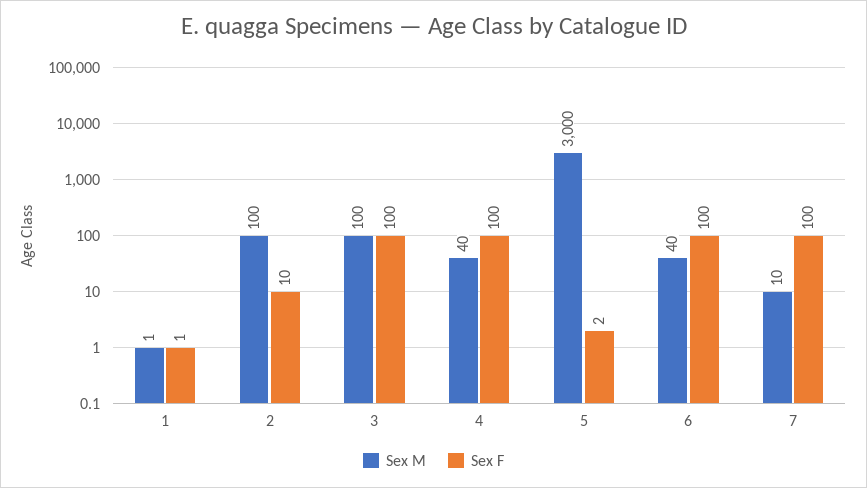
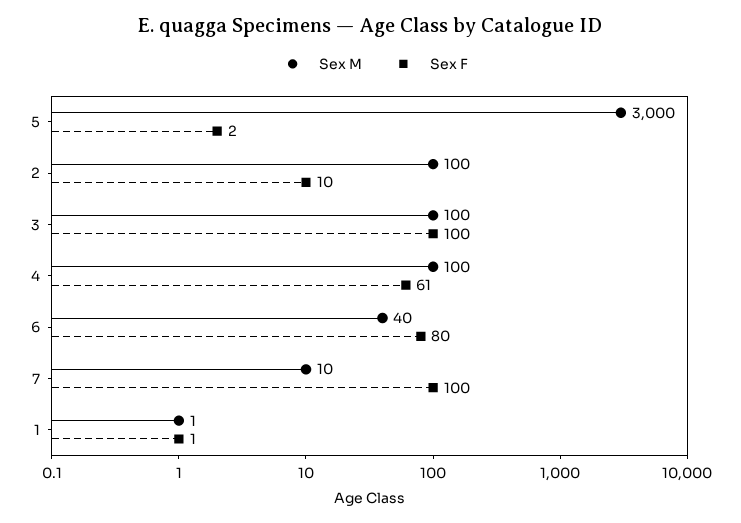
  {
    "Sex M": {
      "1": 1,
      "2": 100,
      "3": 100,
-     "4": 40,
+     "4": 100,
      "5": 3000,
      "6": 40,
      "7": 10
    },
    "Sex F": {
      "1": 1,
      "2": 10,
      "3": 100,
-     "4": 100,
+     "4": 61,
      "5": 2,
-     "6": 100,
+     "6": 80,
      "7": 100
    }
  }

